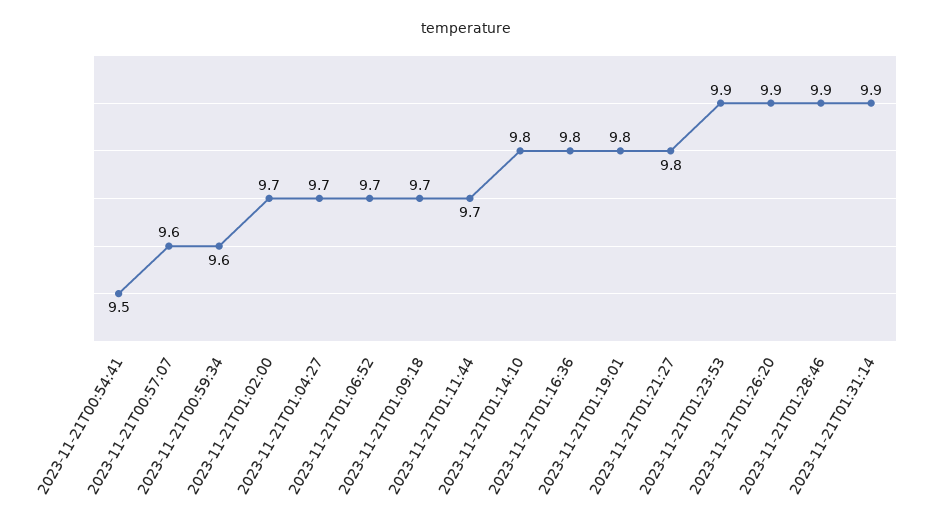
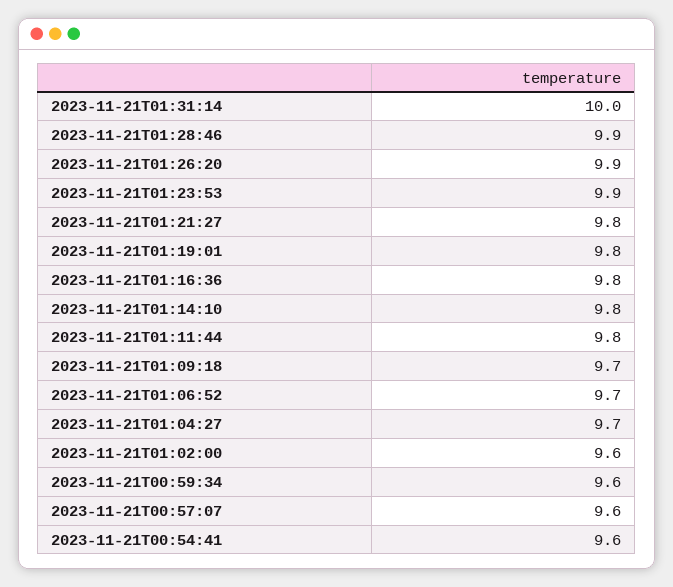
  {
-   "2023-11-21T00:54:41": 9.5,
+   "2023-11-21T00:54:41": 9.6,
    "2023-11-21T00:57:07": 9.6,
    "2023-11-21T00:59:34": 9.6,
-   "2023-11-21T01:02:00": 9.7,
+   "2023-11-21T01:02:00": 9.6,
    "2023-11-21T01:04:27": 9.7,
    "2023-11-21T01:06:52": 9.7,
    "2023-11-21T01:09:18": 9.7,
-   "2023-11-21T01:11:44": 9.7,
+   "2023-11-21T01:11:44": 9.8,
    "2023-11-21T01:14:10": 9.8,
    "2023-11-21T01:16:36": 9.8,
    "2023-11-21T01:19:01": 9.8,
    "2023-11-21T01:21:27": 9.8,
    "2023-11-21T01:23:53": 9.9,
    "2023-11-21T01:26:20": 9.9,
    "2023-11-21T01:28:46": 9.9,
-   "2023-11-21T01:31:14": 9.9
+   "2023-11-21T01:31:14": 10
  }

